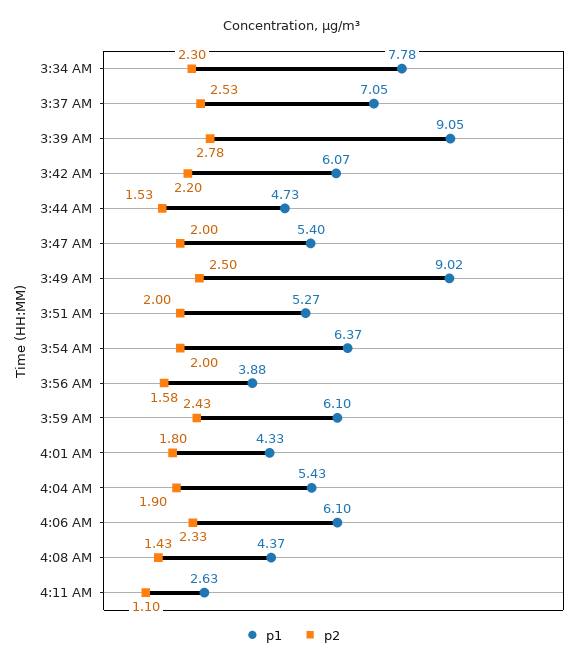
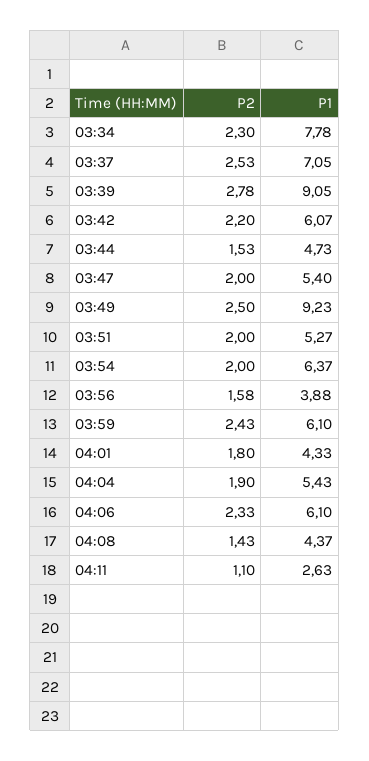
  {
    "p1": {
      "3:34 AM": 7.78,
      "3:37 AM": 7.05,
      "3:39 AM": 9.05,
      "3:42 AM": 6.07,
      "3:44 AM": 4.73,
      "3:47 AM": 5.4,
-     "3:49 AM": 9.02,
+     "3:49 AM": 9.23,
      "3:51 AM": 5.27,
      "3:54 AM": 6.37,
      "3:56 AM": 3.88,
      "3:59 AM": 6.1,
      "4:01 AM": 4.33,
      "4:04 AM": 5.43,
      "4:06 AM": 6.1,
      "4:08 AM": 4.37,
      "4:11 AM": 2.63
    },
    "p2": {
      "3:34 AM": 2.3,
      "3:37 AM": 2.53,
      "3:39 AM": 2.78,
      "3:42 AM": 2.2,
      "3:44 AM": 1.53,
      "3:47 AM": 2,
      "3:49 AM": 2.5,
      "3:51 AM": 2,
      "3:54 AM": 2,
      "3:56 AM": 1.58,
      "3:59 AM": 2.43,
      "4:01 AM": 1.8,
      "4:04 AM": 1.9,
      "4:06 AM": 2.33,
      "4:08 AM": 1.43,
      "4:11 AM": 1.1
    }
  }

